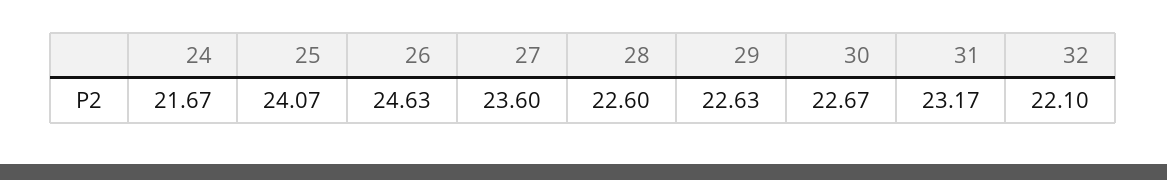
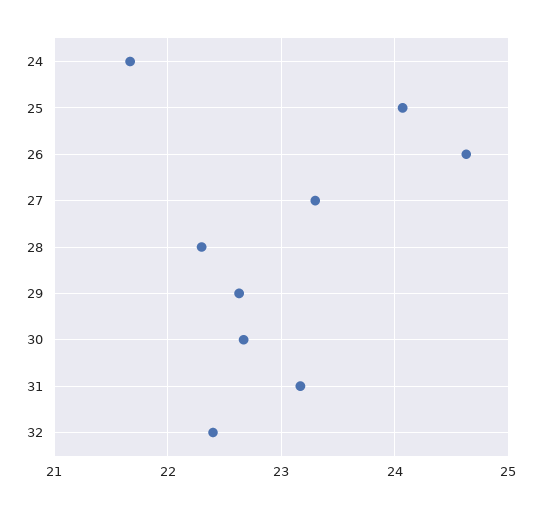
  {
    "24": 21.67,
    "25": 24.07,
    "26": 24.63,
-   "27": 23.6,
+   "27": 23.3,
-   "28": 22.6,
+   "28": 22.3,
    "29": 22.63,
    "30": 22.67,
    "31": 23.17,
-   "32": 22.1
+   "32": 22.4
  }

